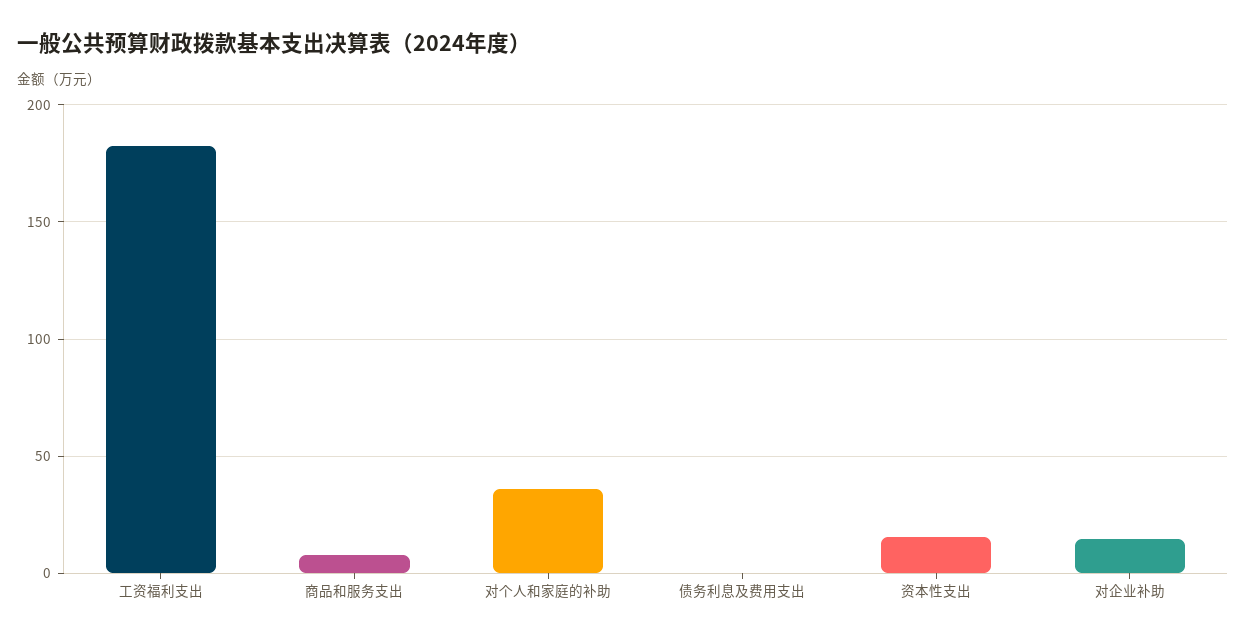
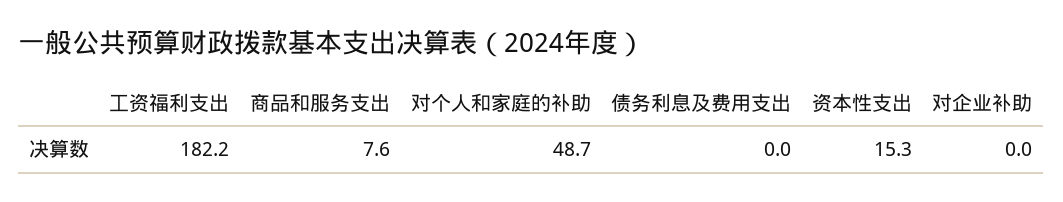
  {
    "工资福利支出": 182.2,
    "商品和服务支出": 7.6,
-   "对个人和家庭的补助": 35,
+   "对个人和家庭的补助": 48.7,
    "债务利息及费用支出": 0,
    "资本性支出": 15.3,
-   "对企业补助": 15
+   "对企业补助": 0
  }

